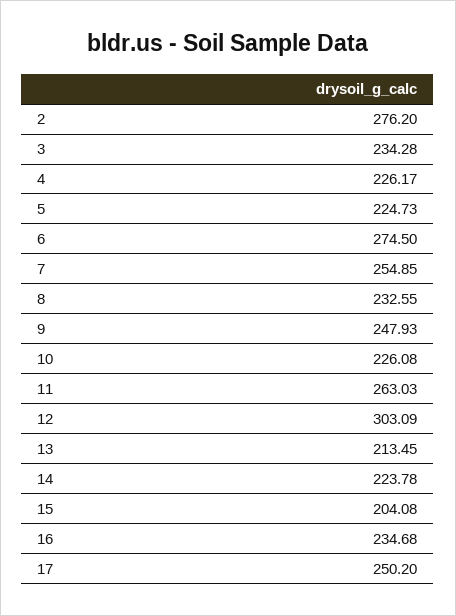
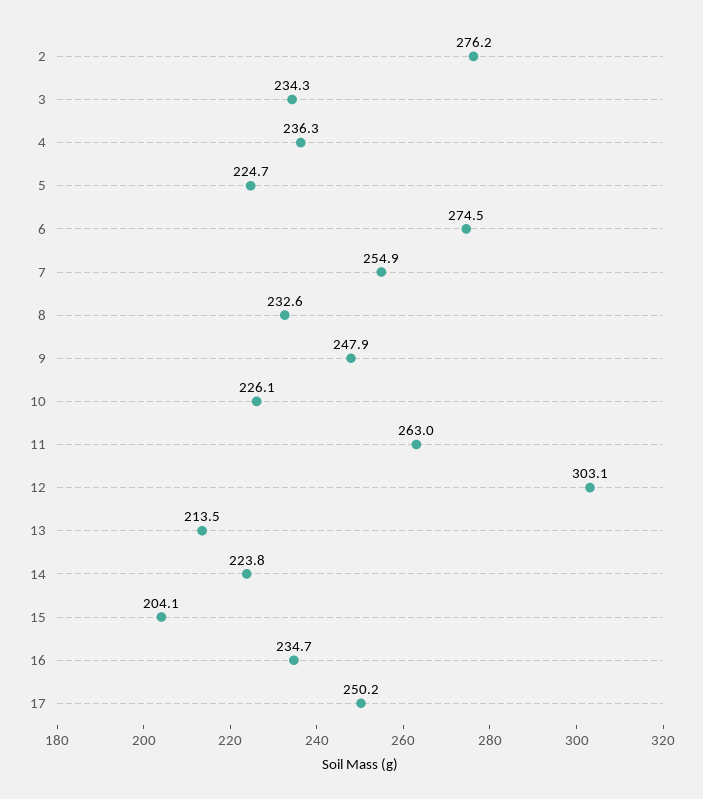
  {
    "2": 276.2,
    "3": 234.28,
-   "4": 226.17,
+   "4": 236.3,
    "5": 224.73,
    "6": 274.5,
    "7": 254.85,
    "8": 232.55,
    "9": 247.93,
    "10": 226.08,
    "11": 263.03,
    "12": 303.09,
    "13": 213.45,
    "14": 223.78,
    "15": 204.08,
    "16": 234.68,
    "17": 250.2
  }

